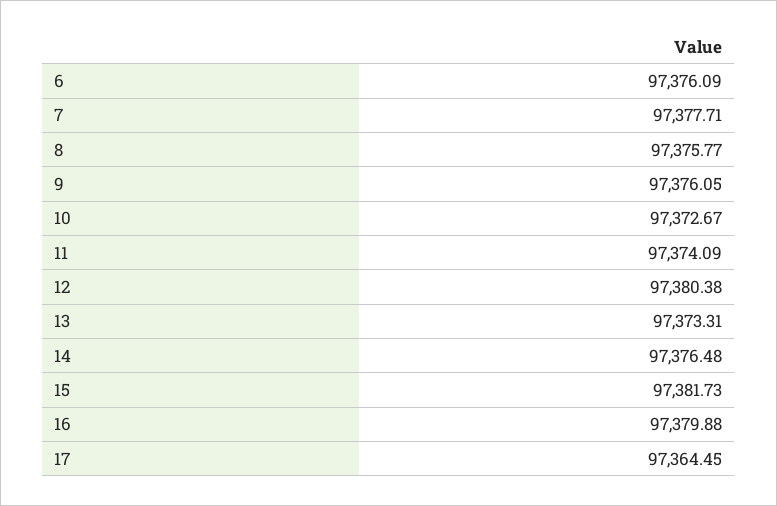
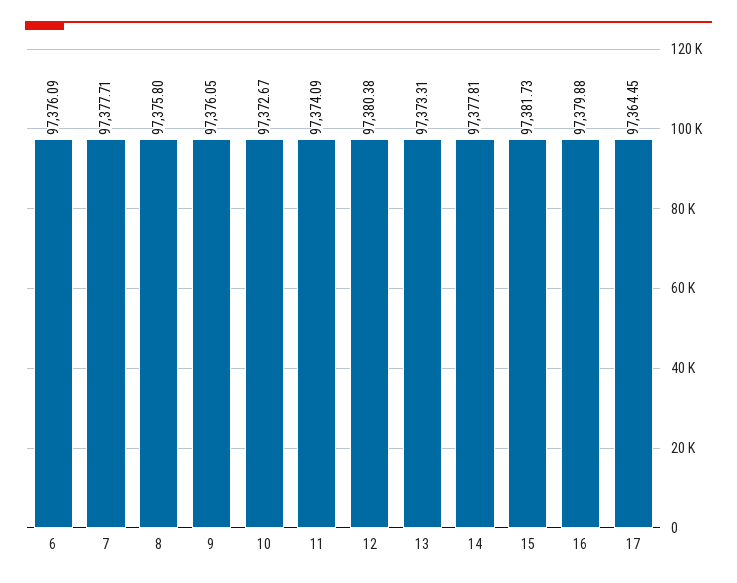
  {
    "6": 97376.09,
    "7": 97377.71,
-   "8": 97375.77,
+   "8": 97375.8,
    "9": 97376.05,
    "10": 97372.67,
    "11": 97374.09,
    "12": 97380.38,
    "13": 97373.31,
-   "14": 97376.48,
+   "14": 97377.81,
    "15": 97381.73,
    "16": 97379.88,
    "17": 97364.45
  }

